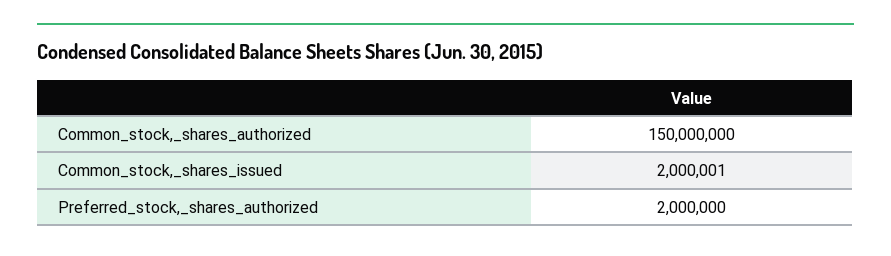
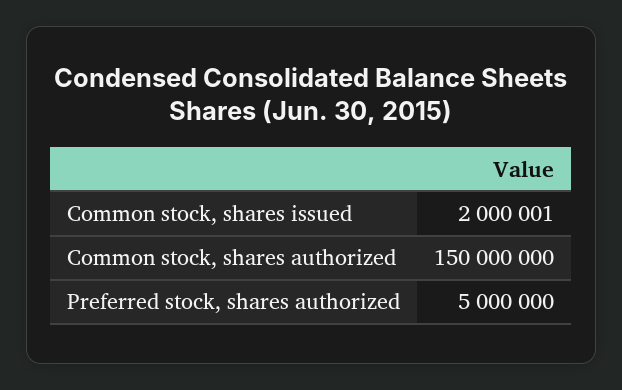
  {
    "Common_stock,_shares_authorized": 150000000,
    "Common_stock,_shares_issued": 2000001,
-   "Preferred_stock,_shares_authorized": 2000000
+   "Preferred_stock,_shares_authorized": 5000000
  }

